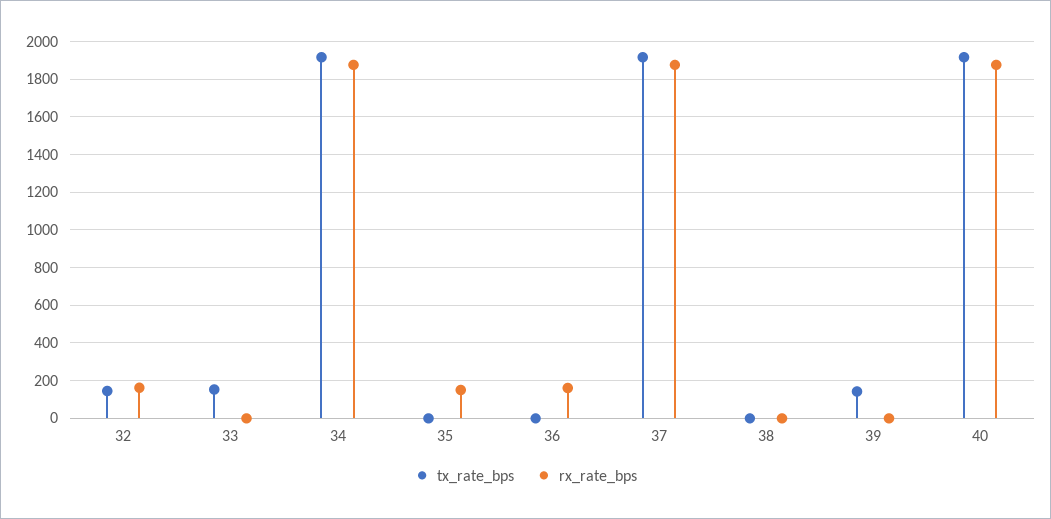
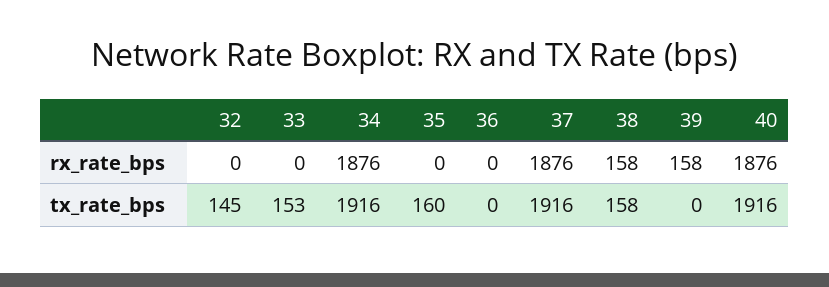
  {
    "tx_rate_bps": {
      "32": 145,
      "33": 153,
      "34": 1916,
-     "35": 0,
+     "35": 160,
      "36": 0,
      "37": 1916,
-     "38": 0,
+     "38": 158,
-     "39": 150,
+     "39": 0,
      "40": 1916
    },
    "rx_rate_bps": {
-     "32": 150,
+     "32": 0,
      "33": 0,
      "34": 1876,
-     "35": 150,
+     "35": 0,
-     "36": 150,
+     "36": 0,
      "37": 1876,
-     "38": 0,
+     "38": 158,
-     "39": 0,
+     "39": 158,
      "40": 1876
    }
  }

